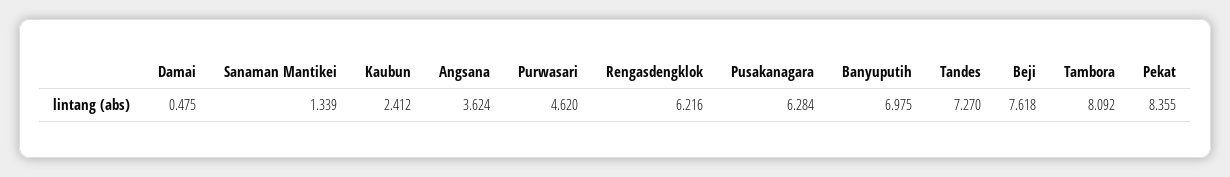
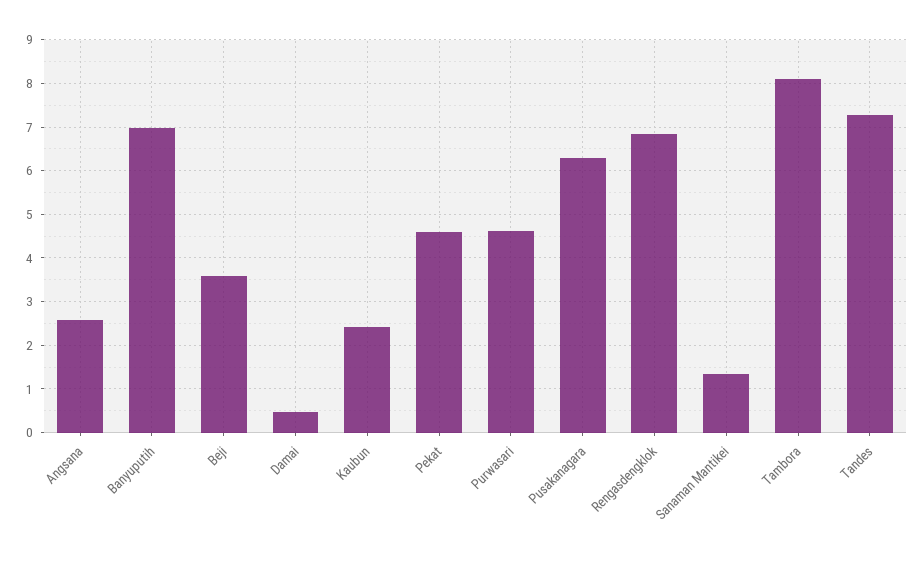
  {
    "Damai": 0.475,
    "Sanaman Mantikei": 1.339,
    "Kaubun": 2.412,
-   "Angsana": 3.624,
+   "Angsana": 2.6,
    "Purwasari": 4.62,
-   "Rengasdengklok": 6.216,
+   "Rengasdengklok": 6.8,
    "Pusakanagara": 6.284,
    "Banyuputih": 6.975,
    "Tandes": 7.27,
-   "Beji": 7.618,
+   "Beji": 3.6,
    "Tambora": 8.092,
-   "Pekat": 8.355
+   "Pekat": 4.6
  }

